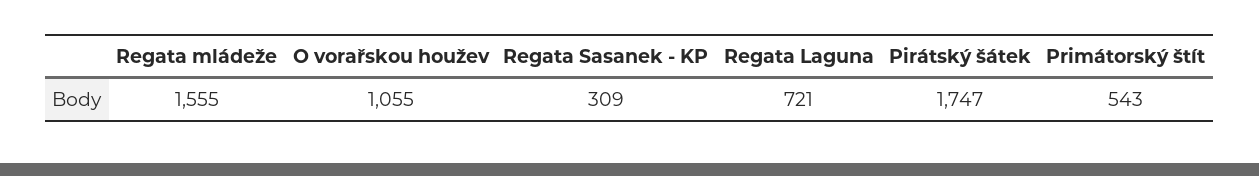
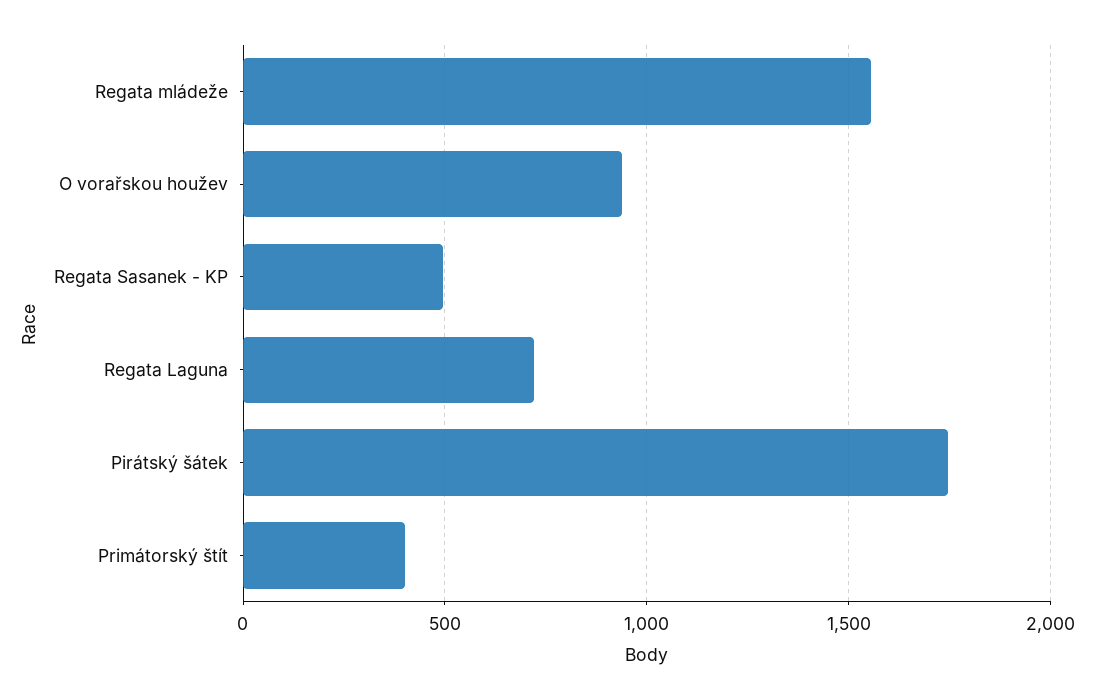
  {
    "Regata mládeže": 1555,
-   "O vorařskou houžev": 1055,
+   "O vorařskou houžev": 950,
-   "Regata Sasanek - KP": 309,
+   "Regata Sasanek - KP": 500,
    "Regata Laguna": 721,
    "Pirátský šátek": 1747,
-   "Primátorský štít": 543
+   "Primátorský štít": 400
  }

